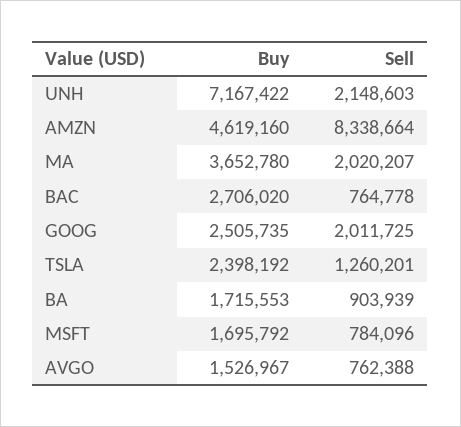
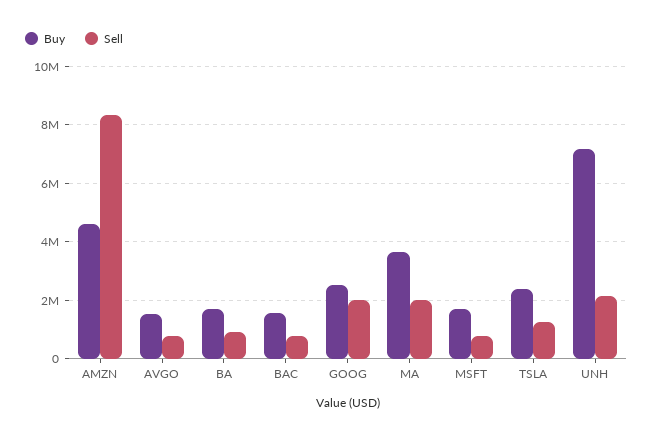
  {
    "Buy": {
      "UNH": 7167422,
      "AMZN": 4619160,
      "MA": 3652780,
-     "BAC": 2706020,
+     "BAC": 1500000,
      "GOOG": 2505735,
      "TSLA": 2398192,
      "BA": 1715553,
      "MSFT": 1695792,
      "AVGO": 1526967
    },
    "Sell": {
      "UNH": 2148603,
      "AMZN": 8338664,
      "MA": 2020207,
      "BAC": 764778,
      "GOOG": 2011725,
      "TSLA": 1260201,
      "BA": 903939,
      "MSFT": 784096,
      "AVGO": 762388
    }
  }

